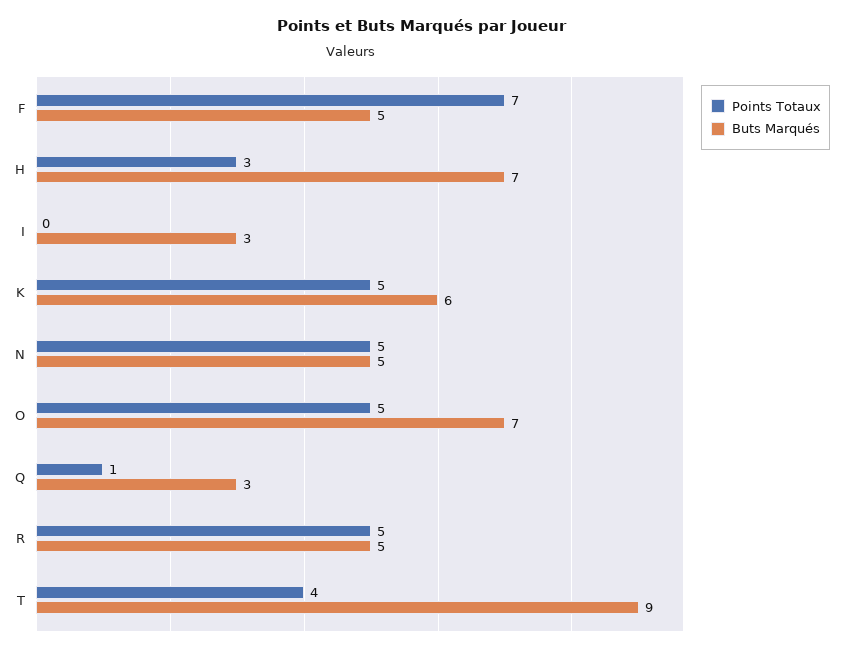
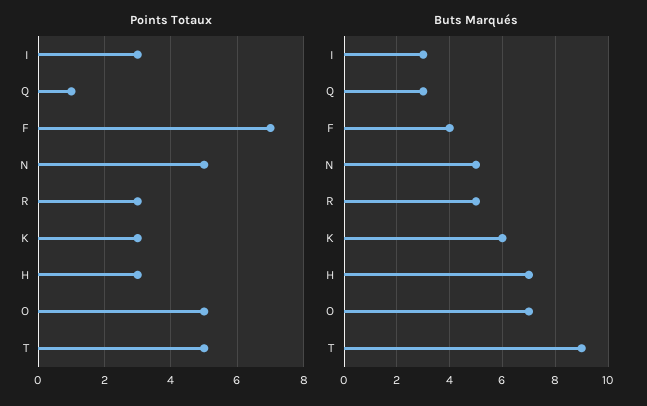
  {
    "Points Totaux": {
      "F": 7,
      "H": 3,
-     "I": 0,
+     "I": 3,
-     "K": 5,
+     "K": 3,
      "N": 5,
      "O": 5,
      "Q": 1,
-     "R": 5,
+     "R": 3,
-     "T": 4
+     "T": 5
    },
    "Buts Marqués": {
-     "F": 5,
+     "F": 4,
      "H": 7,
      "I": 3,
      "K": 6,
      "N": 5,
      "O": 7,
      "Q": 3,
      "R": 5,
      "T": 9
    }
  }

